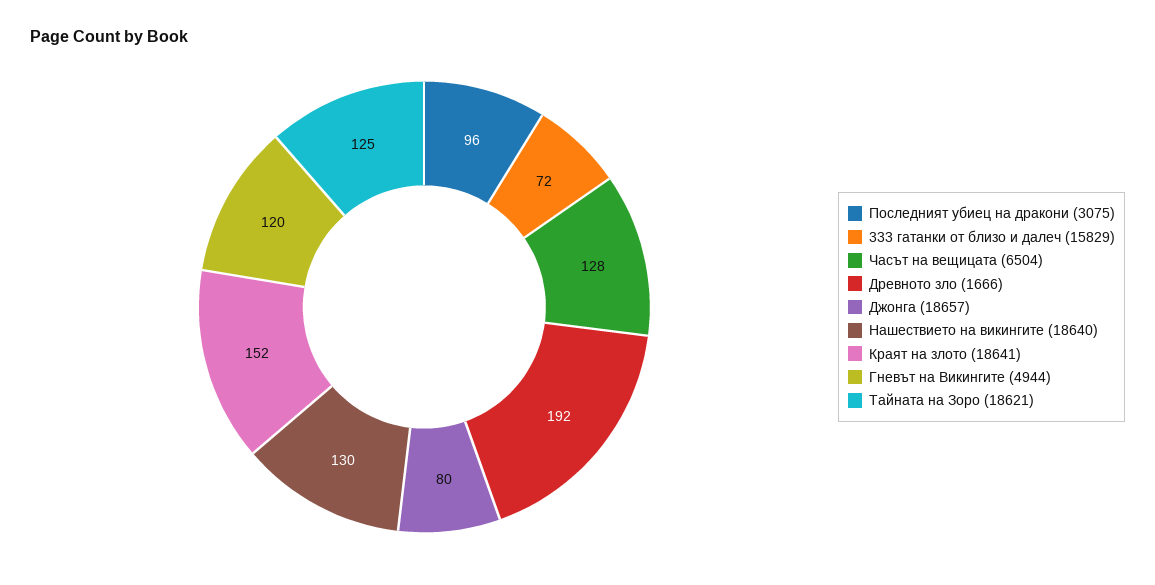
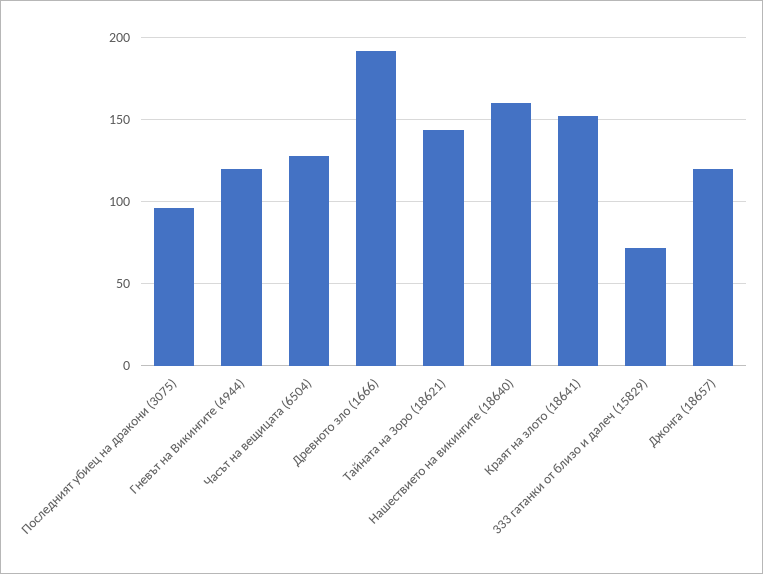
  {
    "Последният убиец на дракони (3075)": 96,
    "333 гатанки от близо и далеч (15829)": 72,
    "Часът на вещицата (6504)": 128,
    "Древното зло (1666)": 192,
-   "Джонга (18657)": 80,
+   "Джонга (18657)": 120,
-   "Нашествието на викингите (18640)": 130,
+   "Нашествието на викингите (18640)": 160,
    "Краят на злото (18641)": 152,
    "Гневът на Викингите (4944)": 120,
-   "Тайната на Зоро (18621)": 125
+   "Тайната на Зоро (18621)": 145
  }

